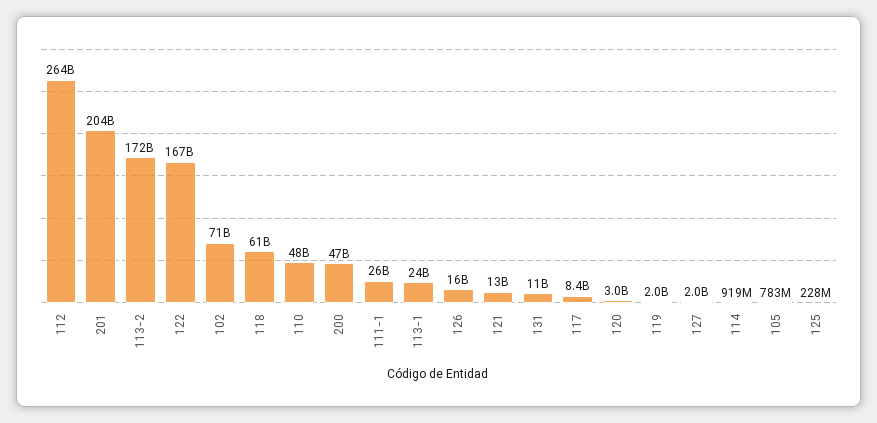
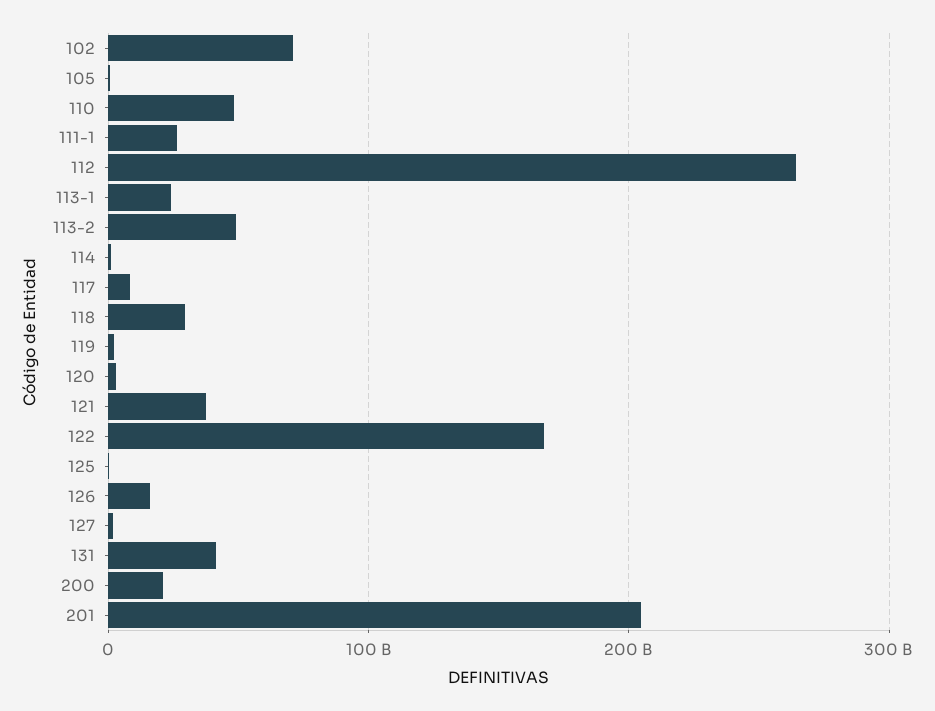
  {
    "112": 264000000000,
    "201": 204000000000,
-   "113-2": 172000000000,
+   "113-2": 50000000000,
    "122": 167000000000,
    "102": 71000000000,
-   "118": 61000000000,
+   "118": 30000000000,
    "110": 48000000000,
-   "200": 47000000000,
+   "200": 20000000000,
    "111-1": 26000000000,
    "113-1": 24000000000,
    "126": 16000000000,
-   "121": 13000000000,
+   "121": 40000000000,
-   "131": 11000000000,
+   "131": 40000000000,
    "117": 8400000000,
    "120": 3000000000,
    "119": 2000000000,
    "127": 2000000000,
    "114": 919000000,
    "105": 783000000,
    "125": 228000000
  }

